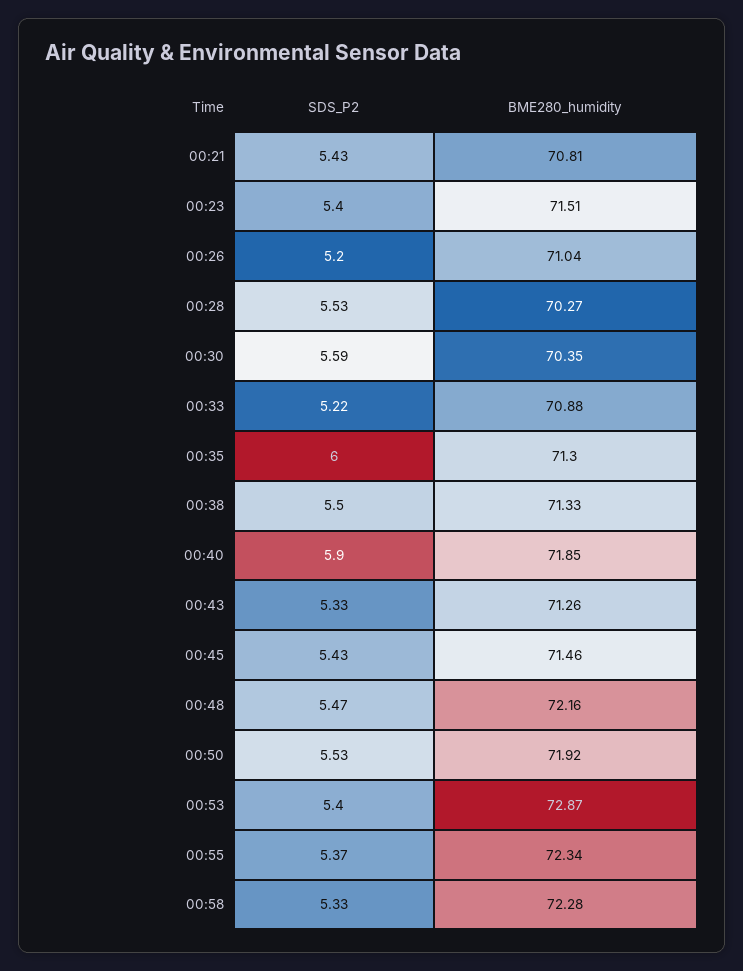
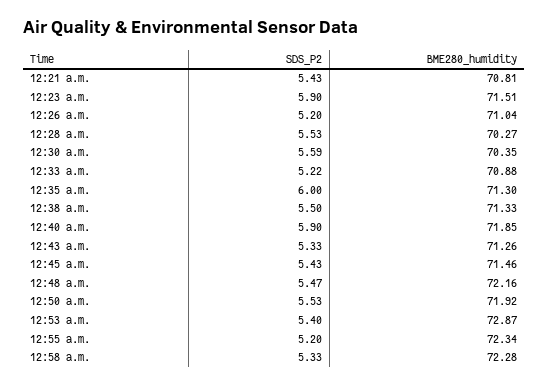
  {
    "SDS_P2": {
      "00:21": 5.43,
-     "00:23": 5.4,
+     "00:23": 5.9,
      "00:26": 5.2,
      "00:28": 5.53,
      "00:30": 5.59,
      "00:33": 5.22,
      "00:35": 6,
      "00:38": 5.5,
      "00:40": 5.9,
      "00:43": 5.33,
      "00:45": 5.43,
      "00:48": 5.47,
      "00:50": 5.53,
      "00:53": 5.4,
-     "00:55": 5.37,
+     "00:55": 5.2,
      "00:58": 5.33
    },
    "BME280_humidity": {
      "00:21": 70.81,
      "00:23": 71.51,
      "00:26": 71.04,
      "00:28": 70.27,
      "00:30": 70.35,
      "00:33": 70.88,
      "00:35": 71.3,
      "00:38": 71.33,
      "00:40": 71.85,
      "00:43": 71.26,
      "00:45": 71.46,
      "00:48": 72.16,
      "00:50": 71.92,
      "00:53": 72.87,
      "00:55": 72.34,
      "00:58": 72.28
    }
  }

